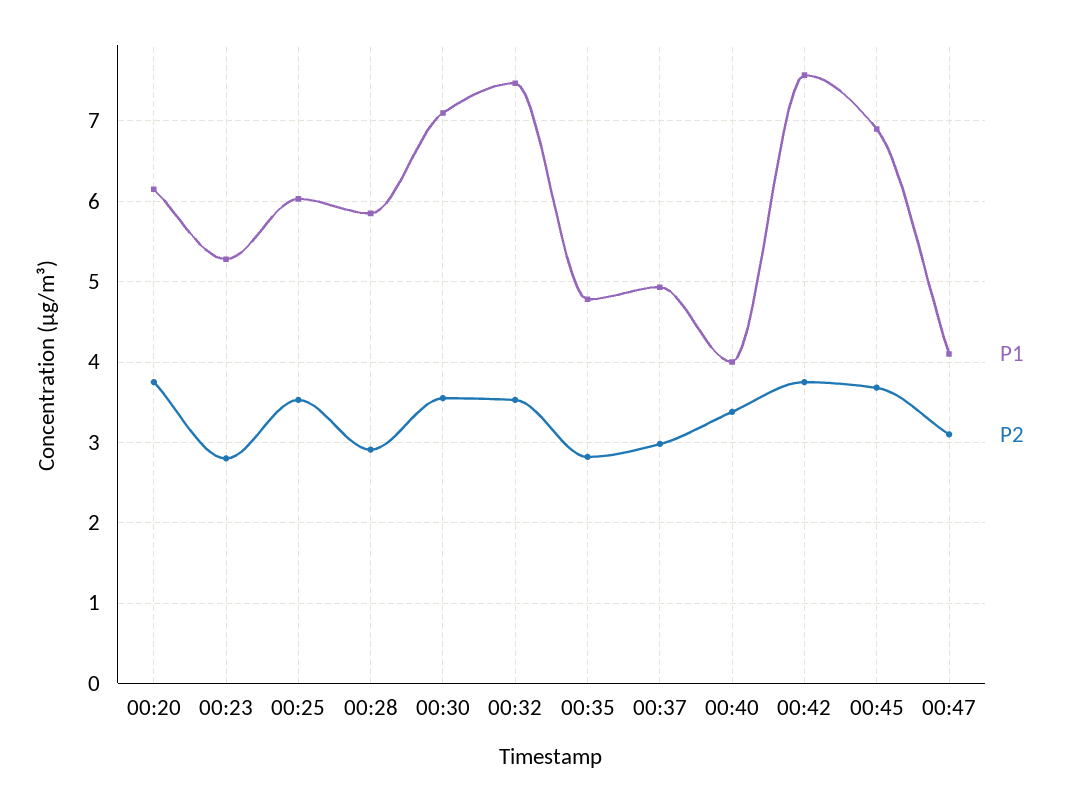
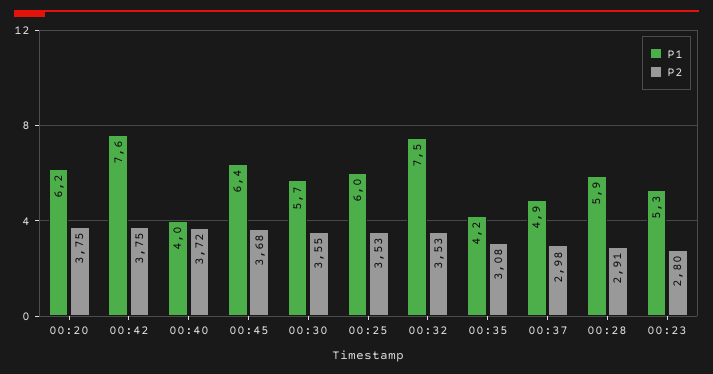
  {
    "P1": {
      "00:20": 6.2,
      "00:23": 5.3,
      "00:25": 6,
      "00:28": 5.9,
-     "00:30": 7.1,
+     "00:30": 5.7,
      "00:32": 7.5,
-     "00:35": 4.8,
+     "00:35": 4.2,
      "00:37": 4.9,
      "00:40": 4,
      "00:42": 7.6,
-     "00:45": 6.9,
+     "00:45": 6.4
-     "00:47": 4.1
    },
    "P2": {
      "00:20": 3.75,
      "00:23": 2.8,
      "00:25": 3.53,
      "00:28": 2.91,
      "00:30": 3.55,
      "00:32": 3.53,
-     "00:35": 2.8,
+     "00:35": 3.08,
      "00:37": 2.98,
-     "00:40": 3.4,
+     "00:40": 3.72,
      "00:42": 3.75,
-     "00:45": 3.68,
+     "00:45": 3.68
-     "00:47": 3.1
    }
  }

